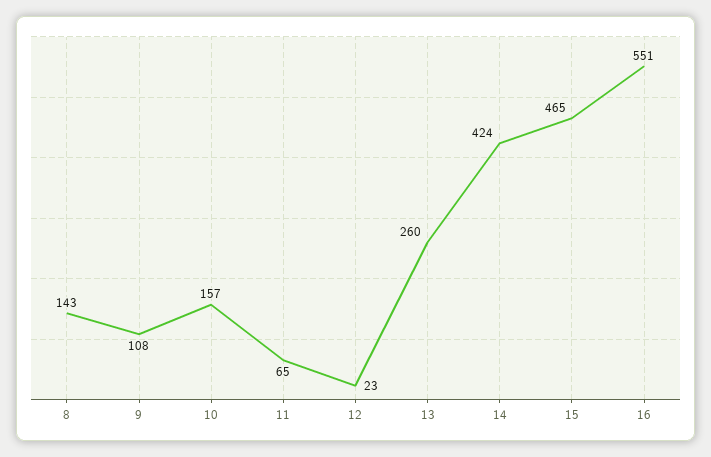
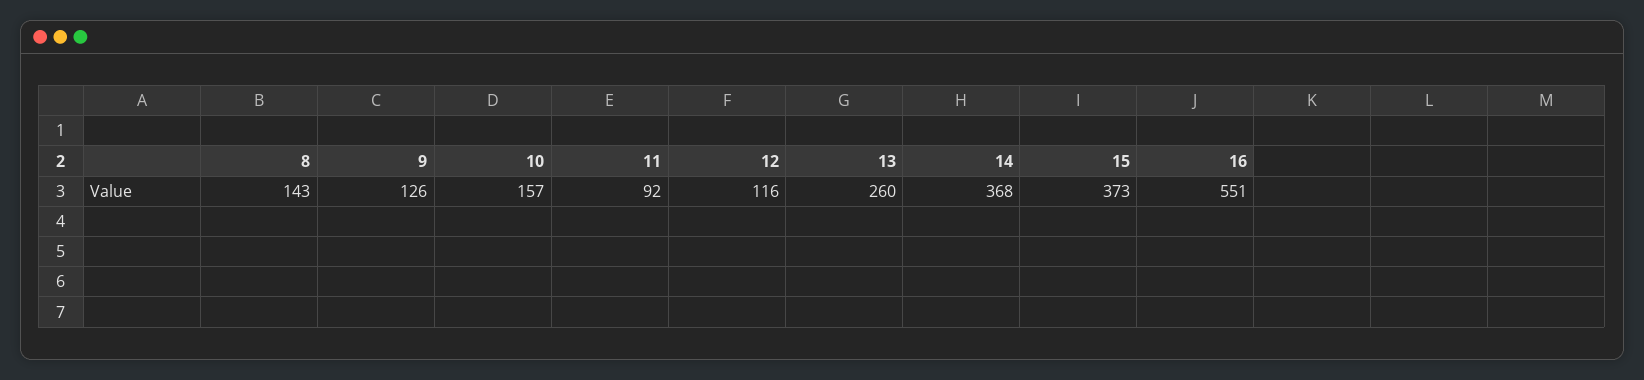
  {
    "8": 143,
-   "9": 108,
+   "9": 126,
    "10": 157,
-   "11": 65,
+   "11": 92,
-   "12": 23,
+   "12": 116,
    "13": 260,
-   "14": 424,
+   "14": 368,
-   "15": 465,
+   "15": 373,
    "16": 551
  }

